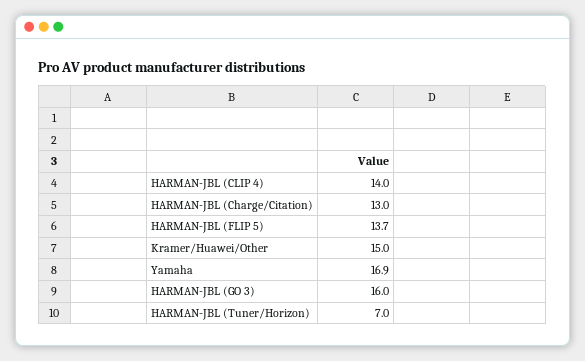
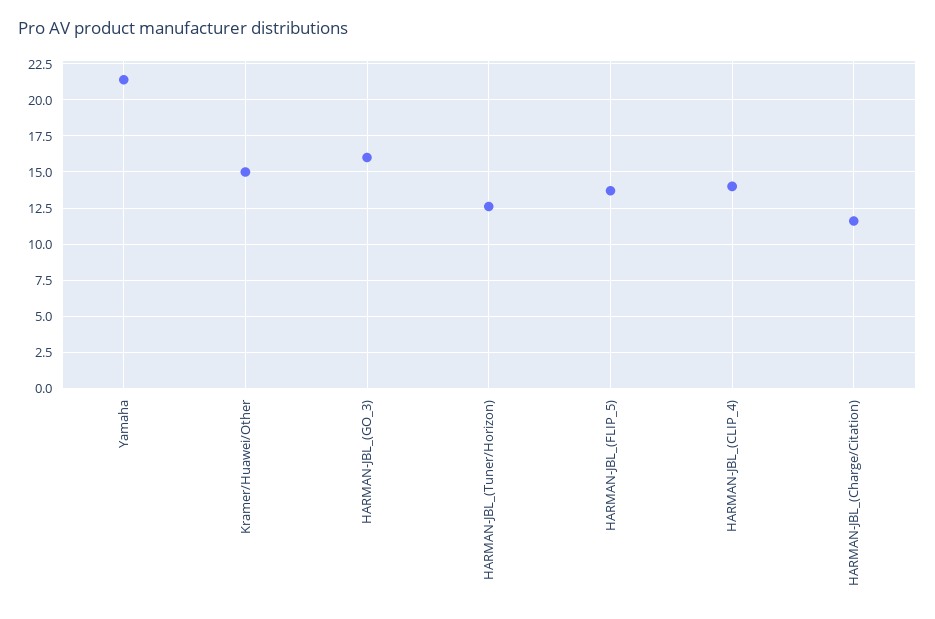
  {
    "HARMAN-JBL (CLIP 4)": 14,
-   "HARMAN-JBL (Charge/Citation)": 13,
+   "HARMAN-JBL (Charge/Citation)": 11.5,
    "HARMAN-JBL (FLIP 5)": 13.7,
    "Kramer/Huawei/Other": 15,
-   "Yamaha": 16.9,
+   "Yamaha": 21.5,
    "HARMAN-JBL (GO 3)": 16,
-   "HARMAN-JBL (Tuner/Horizon)": 7
+   "HARMAN-JBL (Tuner/Horizon)": 12.5
  }

